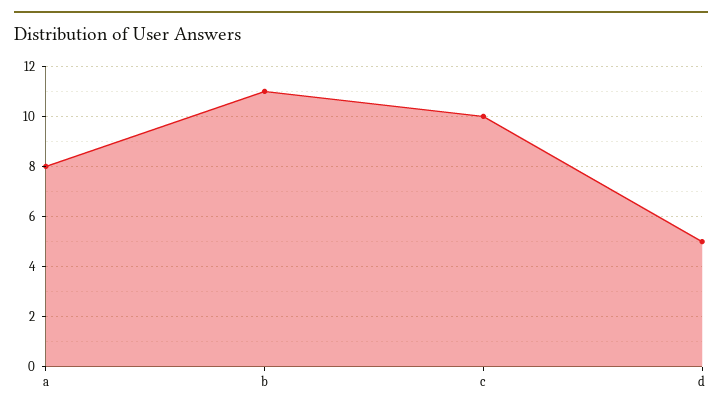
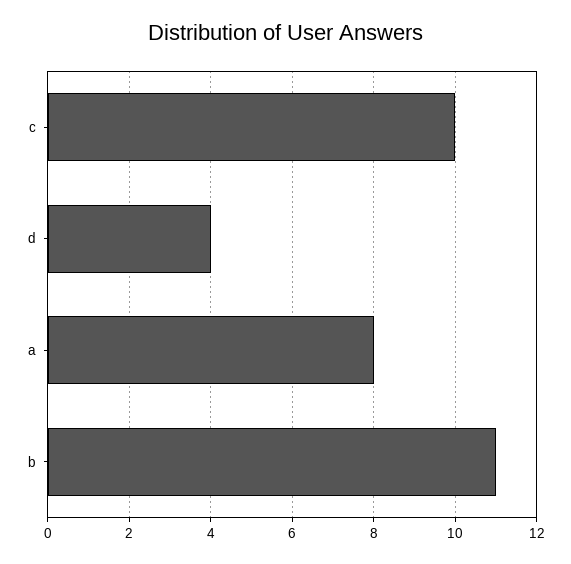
  {
    "a": 8,
    "b": 11,
    "c": 10,
-   "d": 5
+   "d": 4
  }

